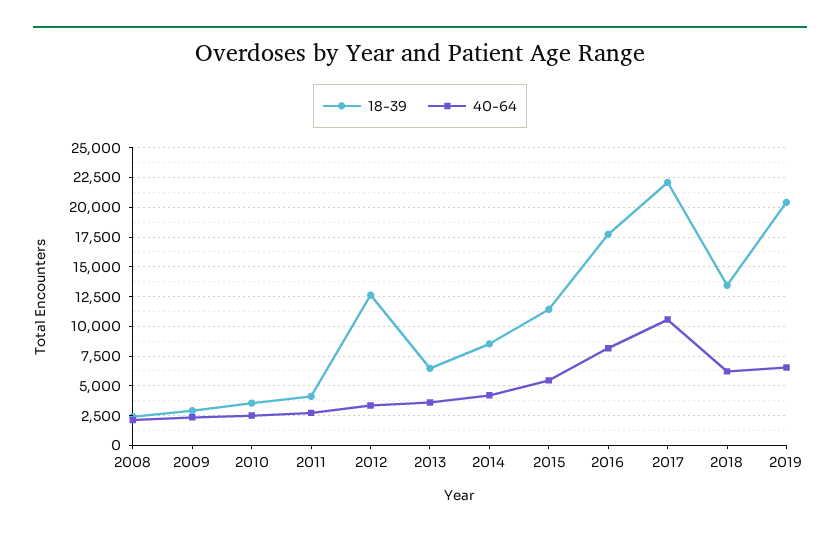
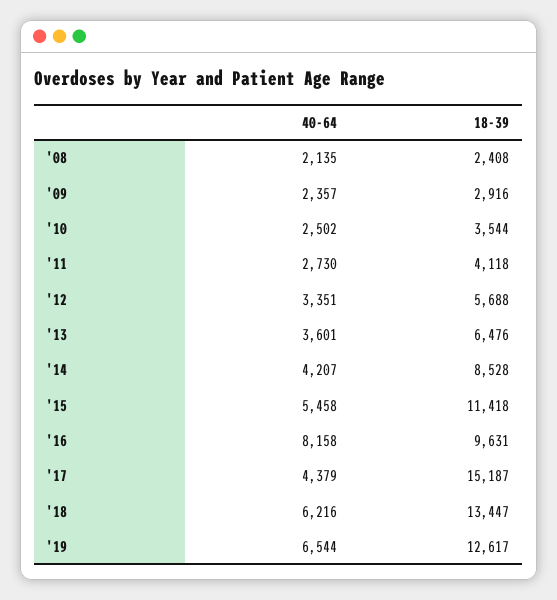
  {
    "18-39": {
      "2008": 2408,
      "2009": 2916,
      "2010": 3544,
      "2011": 4118,
-     "2012": 12500,
+     "2012": 5688,
      "2013": 6476,
      "2014": 8528,
      "2015": 11418,
-     "2016": 17500,
+     "2016": 9631,
-     "2017": 22500,
+     "2017": 15187,
      "2018": 13447,
-     "2019": 20000
+     "2019": 12617
    },
    "40-64": {
      "2008": 2135,
      "2009": 2357,
      "2010": 2502,
      "2011": 2730,
      "2012": 3351,
      "2013": 3601,
      "2014": 4207,
      "2015": 5458,
      "2016": 8158,
-     "2017": 10000,
+     "2017": 4379,
      "2018": 6216,
      "2019": 6544
    }
  }

